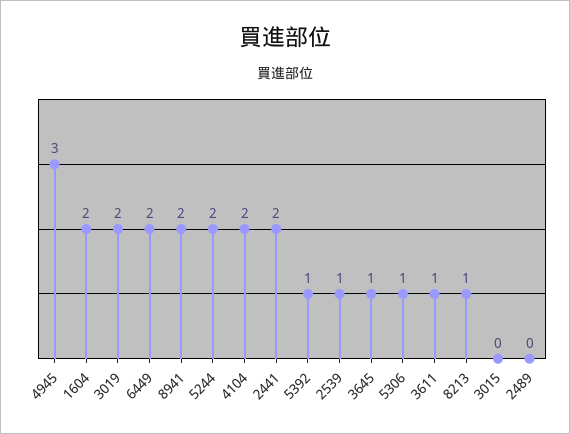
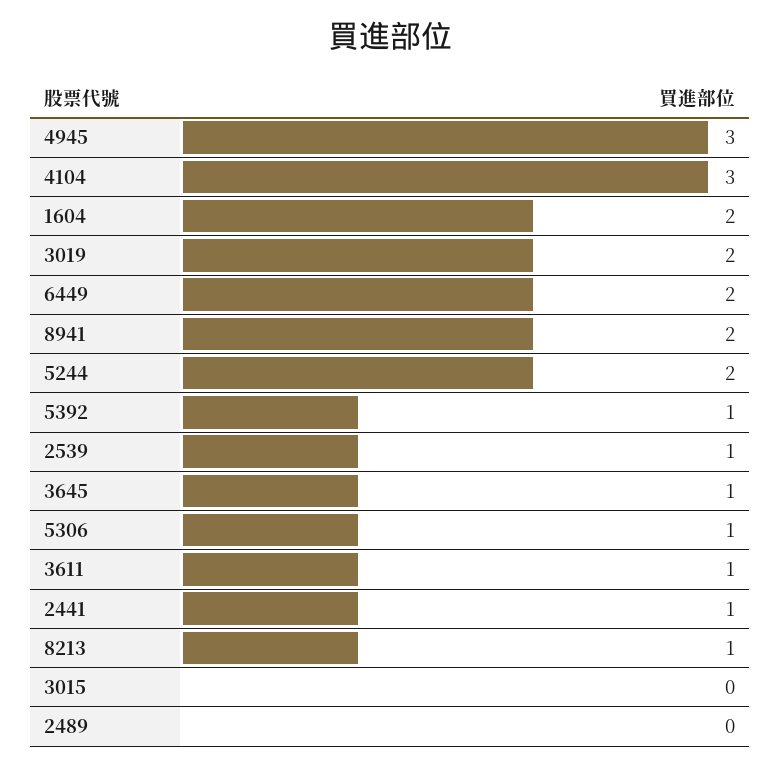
  {
    "4945": 3,
    "1604": 2,
    "3019": 2,
    "6449": 2,
    "8941": 2,
    "5244": 2,
-   "4104": 2,
+   "4104": 3,
-   "2441": 2,
+   "2441": 1,
    "5392": 1,
    "2539": 1,
    "3645": 1,
    "5306": 1,
    "3611": 1,
    "8213": 1,
    "3015": 0,
    "2489": 0
  }

